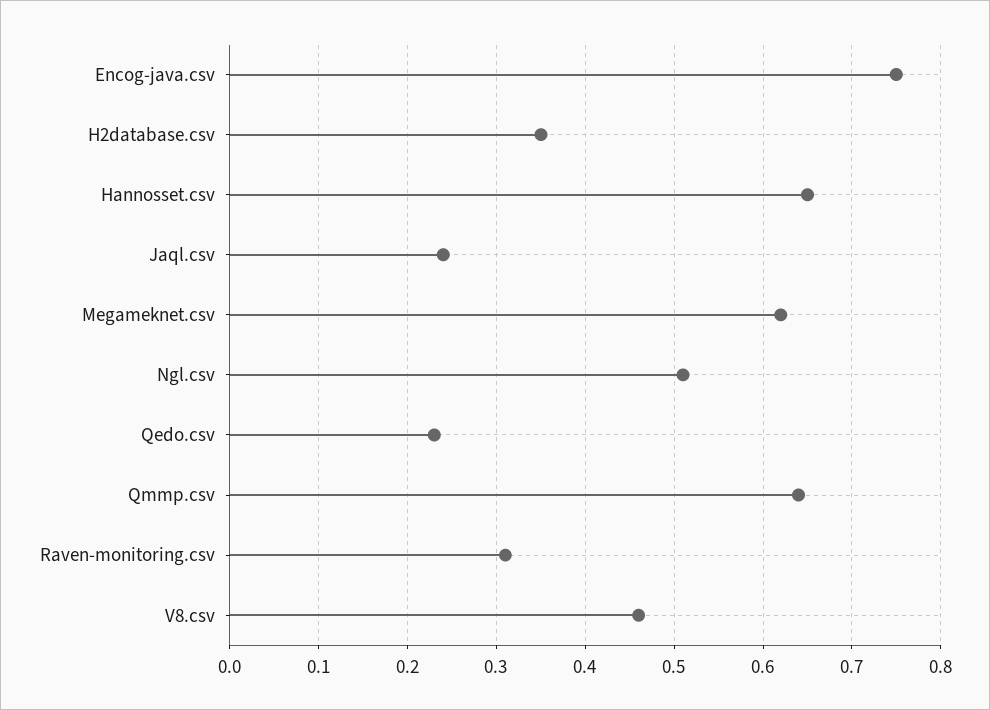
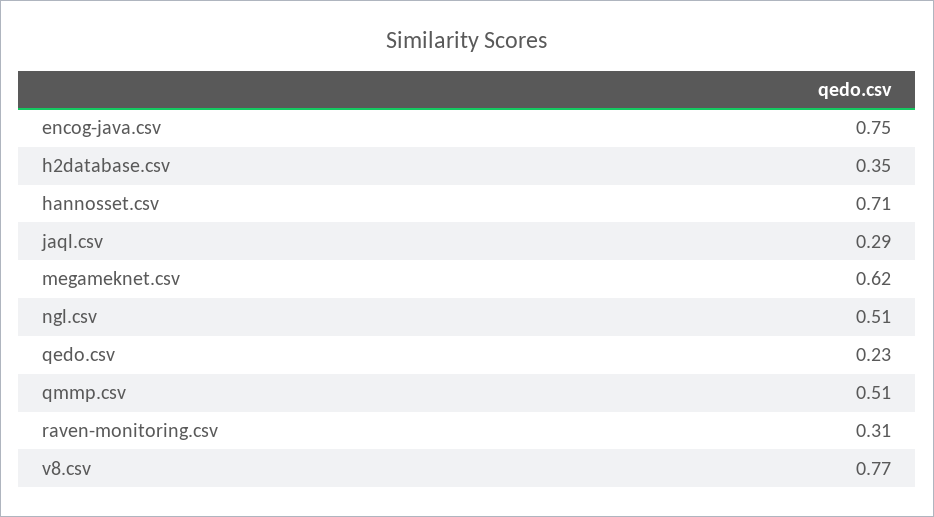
  {
    "Encog-java.csv": 0.75,
    "H2database.csv": 0.35,
-   "Hannosset.csv": 0.65,
+   "Hannosset.csv": 0.71,
-   "Jaql.csv": 0.24,
+   "Jaql.csv": 0.29,
    "Megameknet.csv": 0.62,
    "Ngl.csv": 0.51,
    "Qedo.csv": 0.23,
-   "Qmmp.csv": 0.64,
+   "Qmmp.csv": 0.51,
    "Raven-monitoring.csv": 0.31,
-   "V8.csv": 0.46
+   "V8.csv": 0.77
  }

